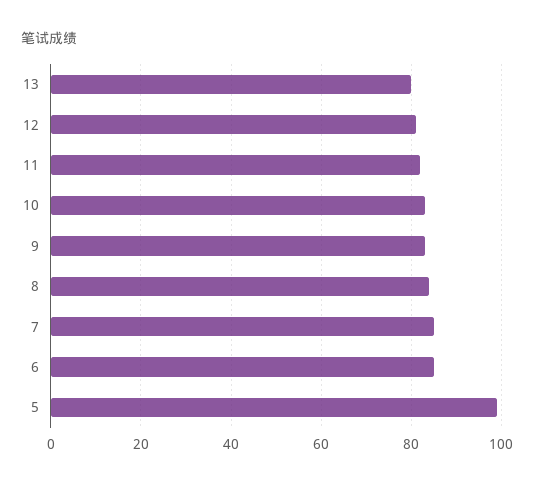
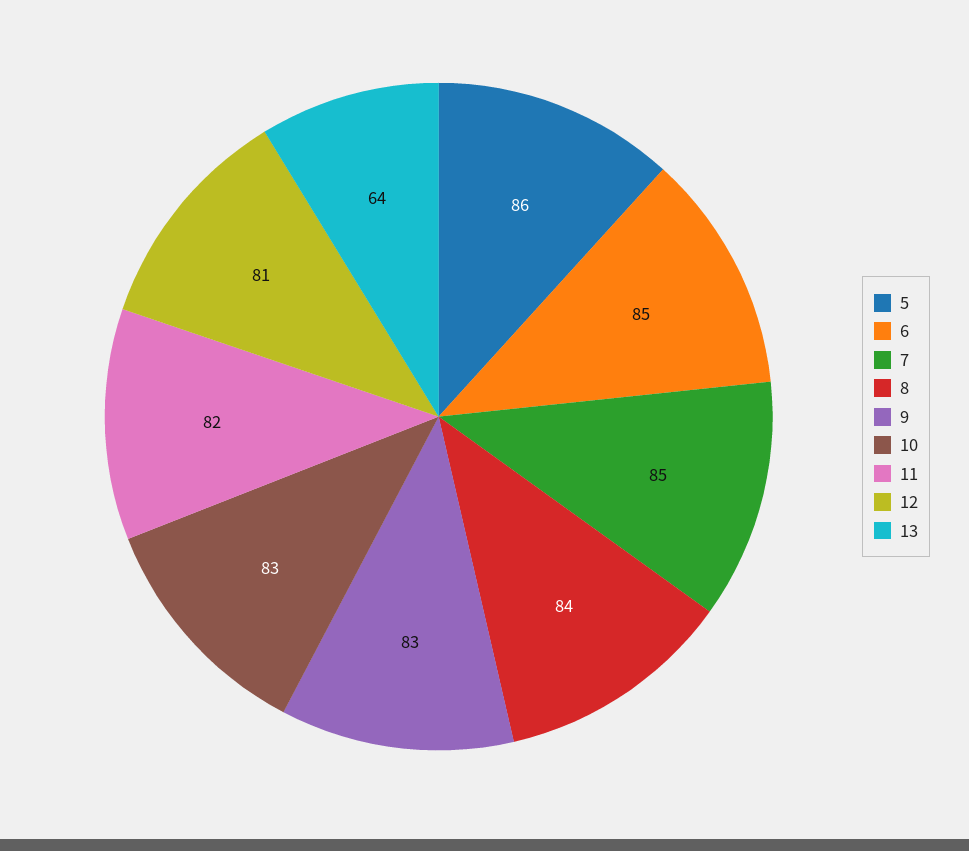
  {
-   "13": 80,
+   "13": 64,
    "12": 81,
    "11": 82,
    "10": 83,
    "9": 83,
    "8": 84,
    "7": 85,
    "6": 85,
-   "5": 100
+   "5": 86
  }

